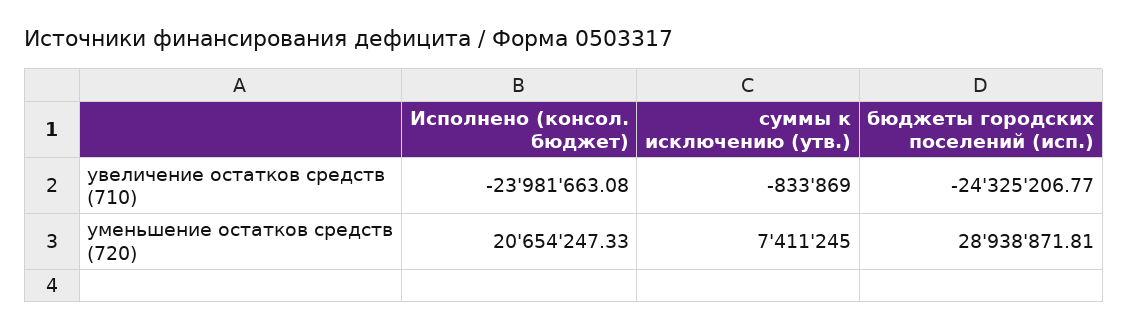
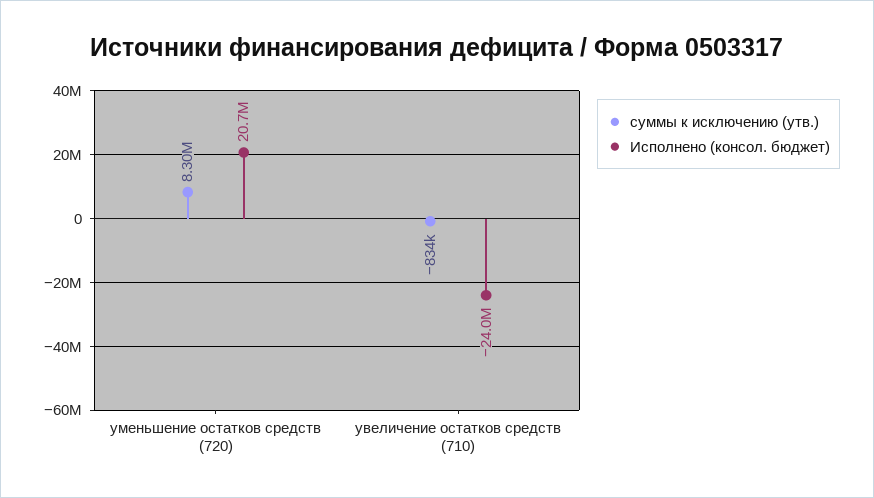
  {
    "Исполнено (консол. бюджет)": {
      "увеличение остатков средств (710)": -23981663.08,
      "уменьшение остатков средств (720)": 20654247.33
    },
    "суммы к исключению (утв.)": {
      "увеличение остатков средств (710)": -833869,
-     "уменьшение остатков средств (720)": 7411245
+     "уменьшение остатков средств (720)": 8300000
-   },
+   }
-   "бюджеты городских поселений (исп.)": {
-     "увеличение остатков средств (710)": -24325206.77,
-     "уменьшение остатков средств (720)": 28938871.81
-   }
  }

